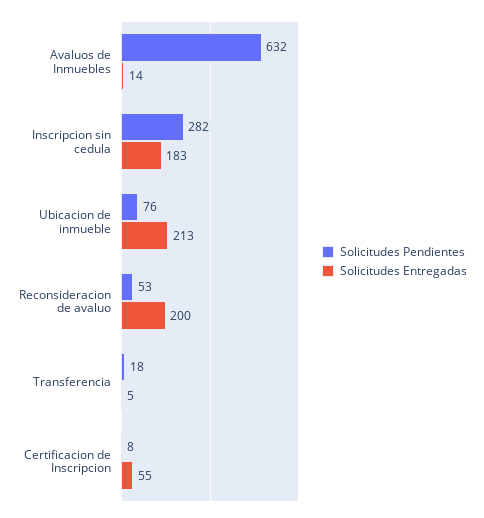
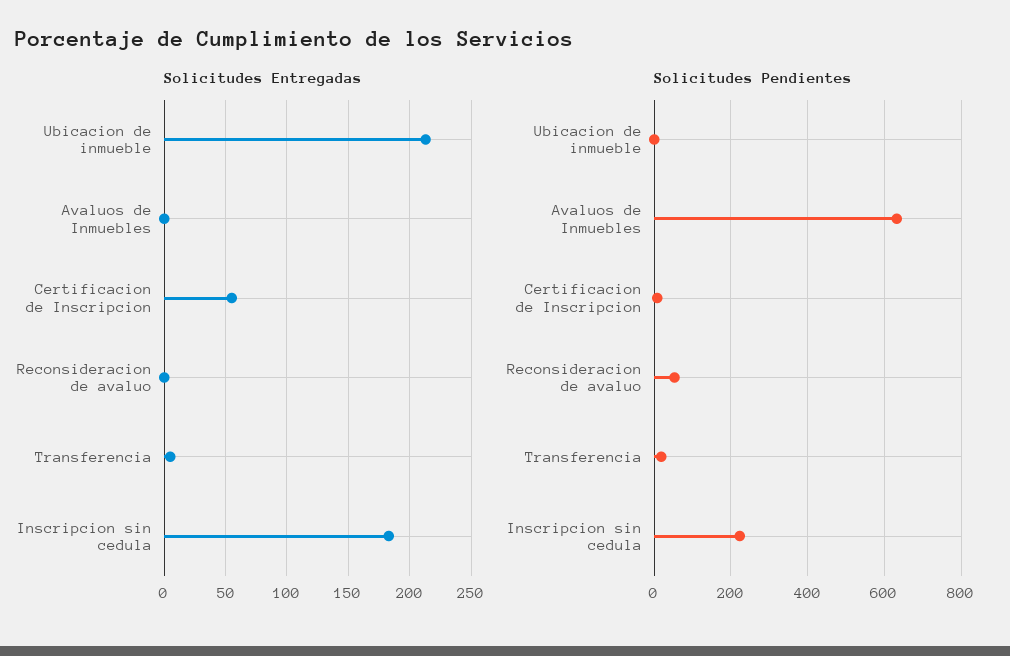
  {
    "Solicitudes Pendientes": {
      "Avaluos de Inmuebles": 632,
-     "Inscripcion sin cedula": 282,
+     "Inscripcion sin cedula": 220,
-     "Ubicacion de inmueble": 76,
+     "Ubicacion de inmueble": 0,
      "Reconsideracion de avaluo": 53,
      "Transferencia": 18,
      "Certificacion de Inscripcion": 8
    },
    "Solicitudes Entregadas": {
-     "Avaluos de Inmuebles": 14,
+     "Avaluos de Inmuebles": 0,
      "Inscripcion sin cedula": 183,
      "Ubicacion de inmueble": 213,
-     "Reconsideracion de avaluo": 200,
+     "Reconsideracion de avaluo": 0,
      "Transferencia": 5,
      "Certificacion de Inscripcion": 55
    }
  }

